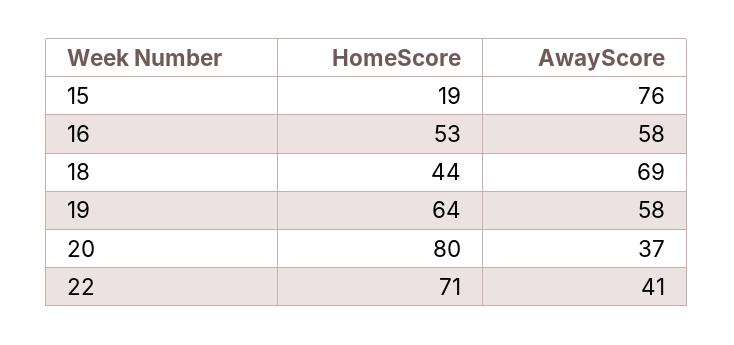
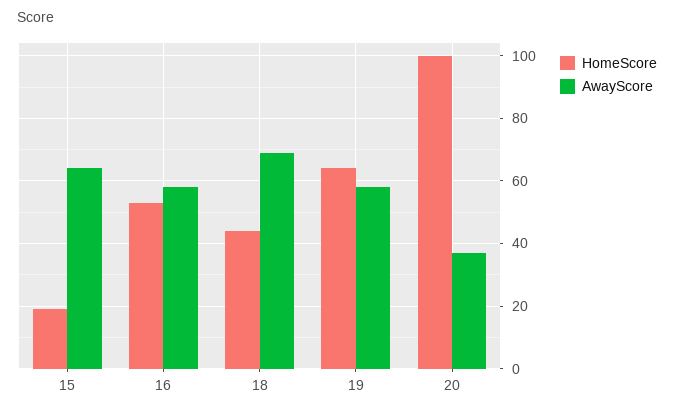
  {
    "HomeScore": {
      "15": 19,
      "16": 53,
      "18": 44,
      "19": 64,
-     "20": 80,
+     "20": 100
-     "22": 71
    },
    "AwayScore": {
-     "15": 76,
+     "15": 65,
      "16": 58,
      "18": 69,
      "19": 58,
-     "20": 37,
+     "20": 37
-     "22": 41
    }
  }

